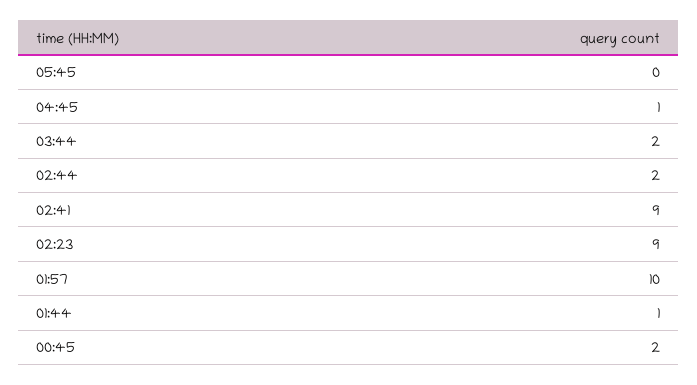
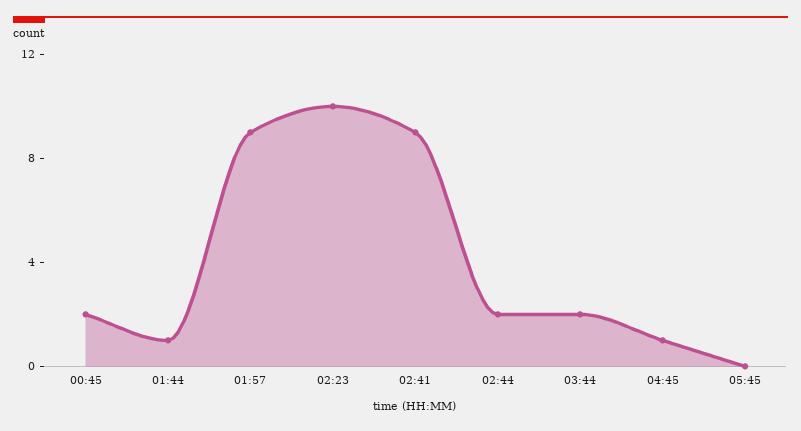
  {
    "05:45": 0,
    "04:45": 1,
    "03:44": 2,
    "02:44": 2,
    "02:41": 9,
-   "02:23": 9,
+   "02:23": 10,
-   "01:57": 10,
+   "01:57": 9,
    "01:44": 1,
    "00:45": 2
  }

